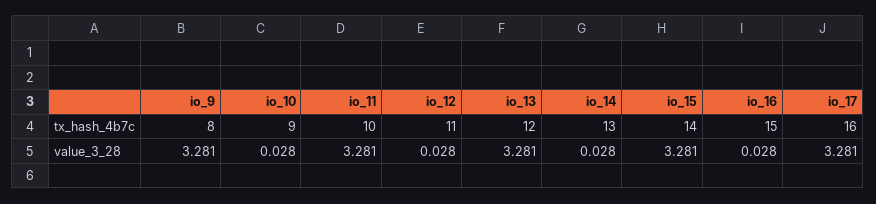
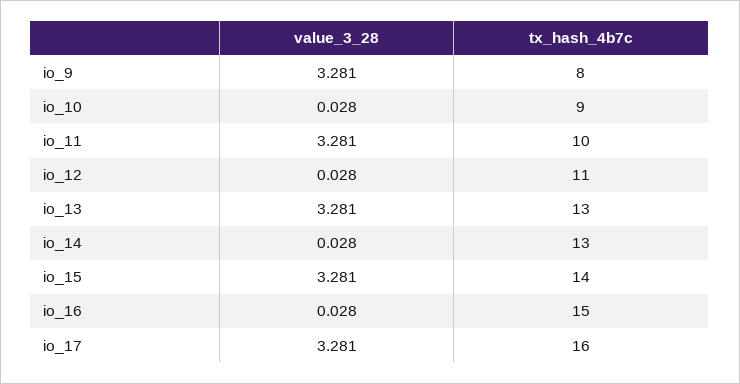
  {
    "io_9": {
      "tx_hash_4b7c": 8,
      "value_3_28": 3.281
    },
    "io_10": {
      "tx_hash_4b7c": 9,
      "value_3_28": 0.028
    },
    "io_11": {
      "tx_hash_4b7c": 10,
      "value_3_28": 3.281
    },
    "io_12": {
      "tx_hash_4b7c": 11,
      "value_3_28": 0.028
    },
    "io_13": {
-     "tx_hash_4b7c": 12,
+     "tx_hash_4b7c": 13,
      "value_3_28": 3.281
    },
    "io_14": {
      "tx_hash_4b7c": 13,
      "value_3_28": 0.028
    },
    "io_15": {
      "tx_hash_4b7c": 14,
      "value_3_28": 3.281
    },
    "io_16": {
      "tx_hash_4b7c": 15,
      "value_3_28": 0.028
    },
    "io_17": {
      "tx_hash_4b7c": 16,
      "value_3_28": 3.281
    }
  }

